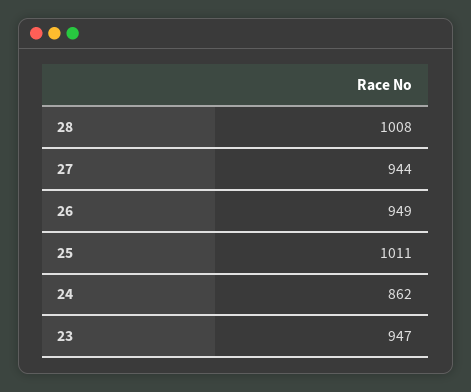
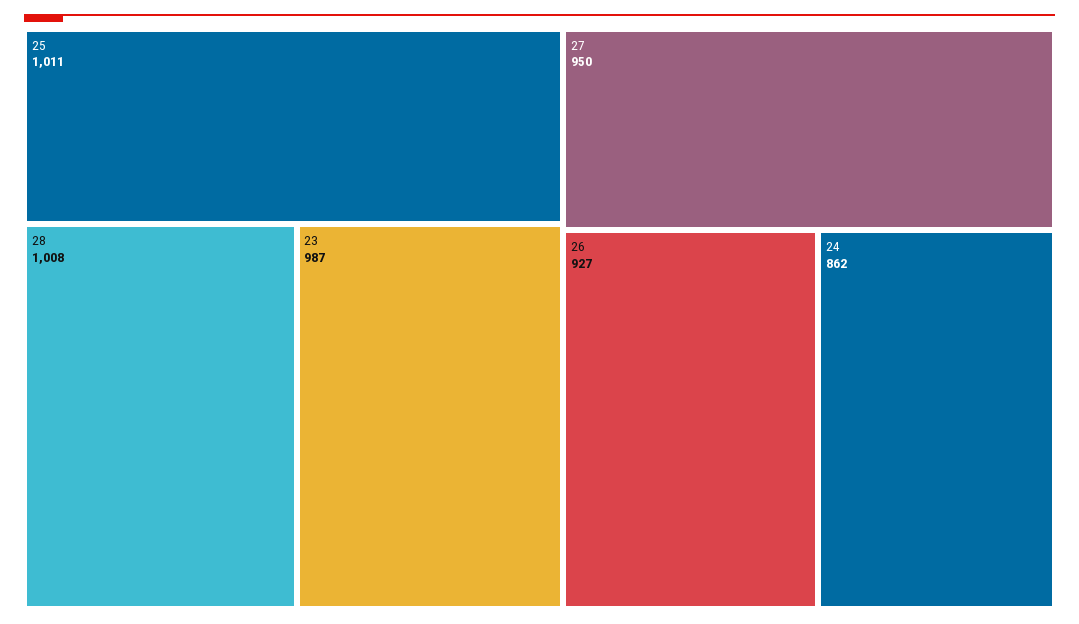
  {
    "28": 1008,
-   "27": 944,
+   "27": 950,
-   "26": 949,
+   "26": 927,
    "25": 1011,
    "24": 862,
-   "23": 947
+   "23": 987
  }

